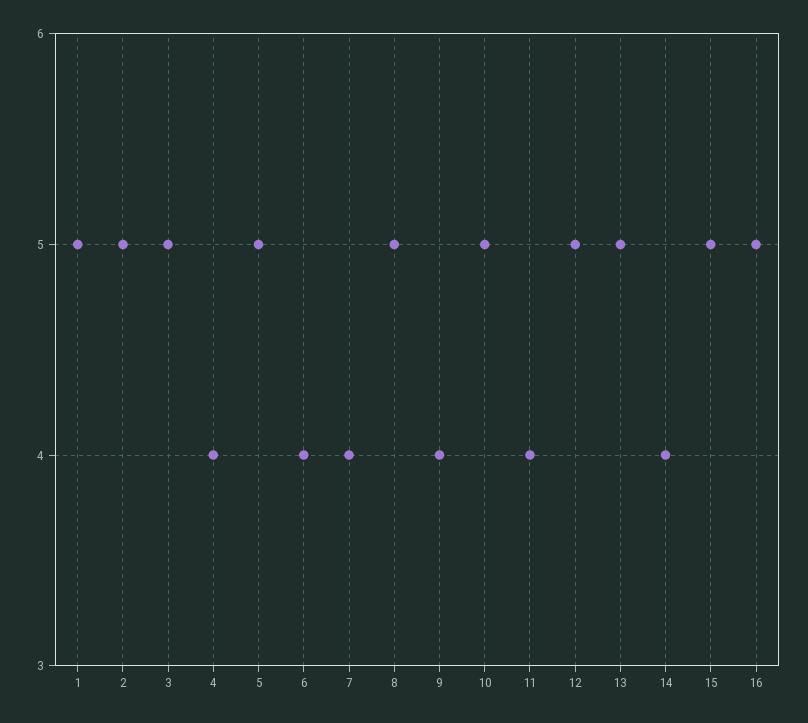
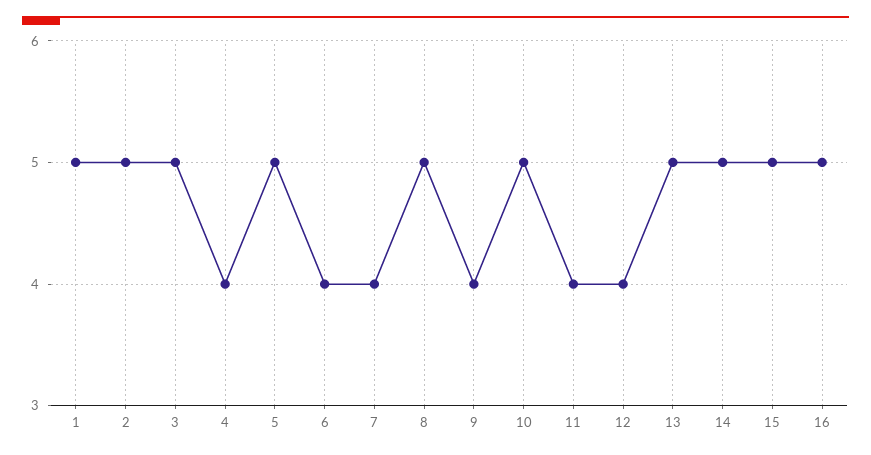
  {
    "1": 5,
    "2": 5,
    "3": 5,
    "4": 4,
    "5": 5,
    "6": 4,
    "7": 4,
    "8": 5,
    "9": 4,
    "10": 5,
    "11": 4,
-   "12": 5,
+   "12": 4,
    "13": 5,
-   "14": 4,
+   "14": 5,
    "15": 5,
    "16": 5
  }

